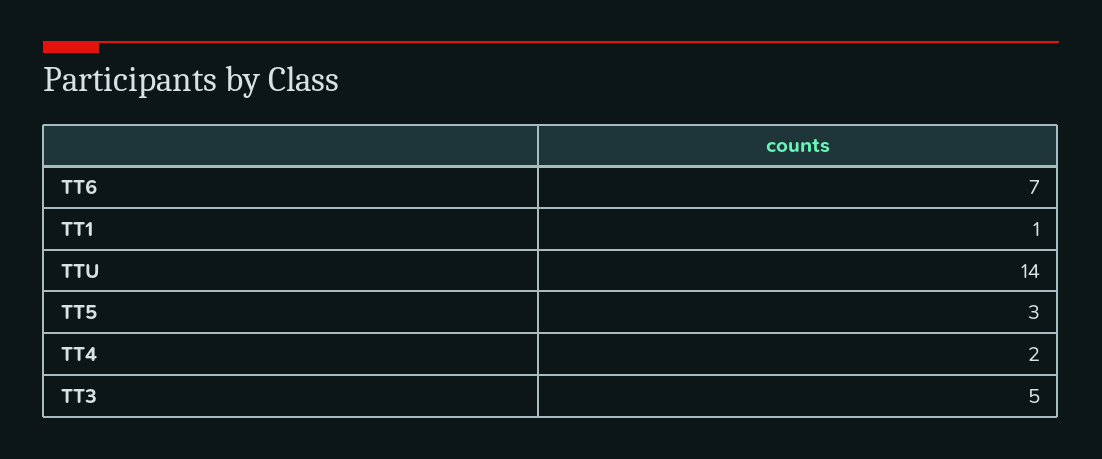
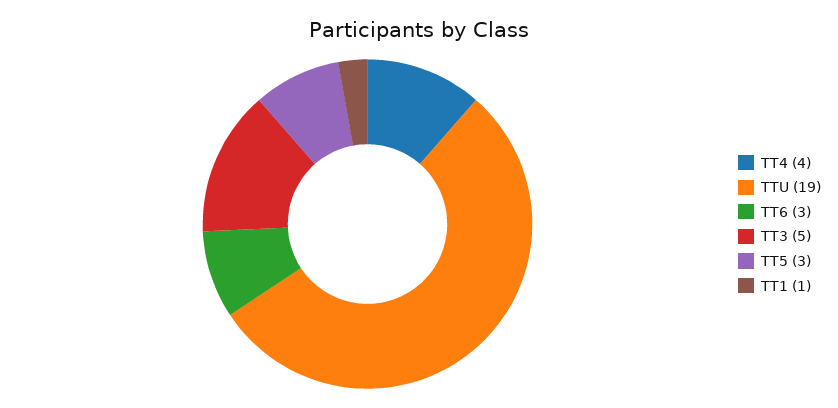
  {
-   "TT6": 7,
+   "TT6": 3,
    "TT1": 1,
-   "TTU": 14,
+   "TTU": 19,
    "TT5": 3,
-   "TT4": 2,
+   "TT4": 4,
    "TT3": 5
  }

